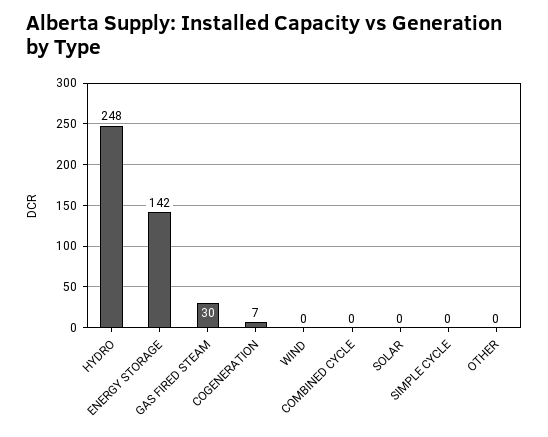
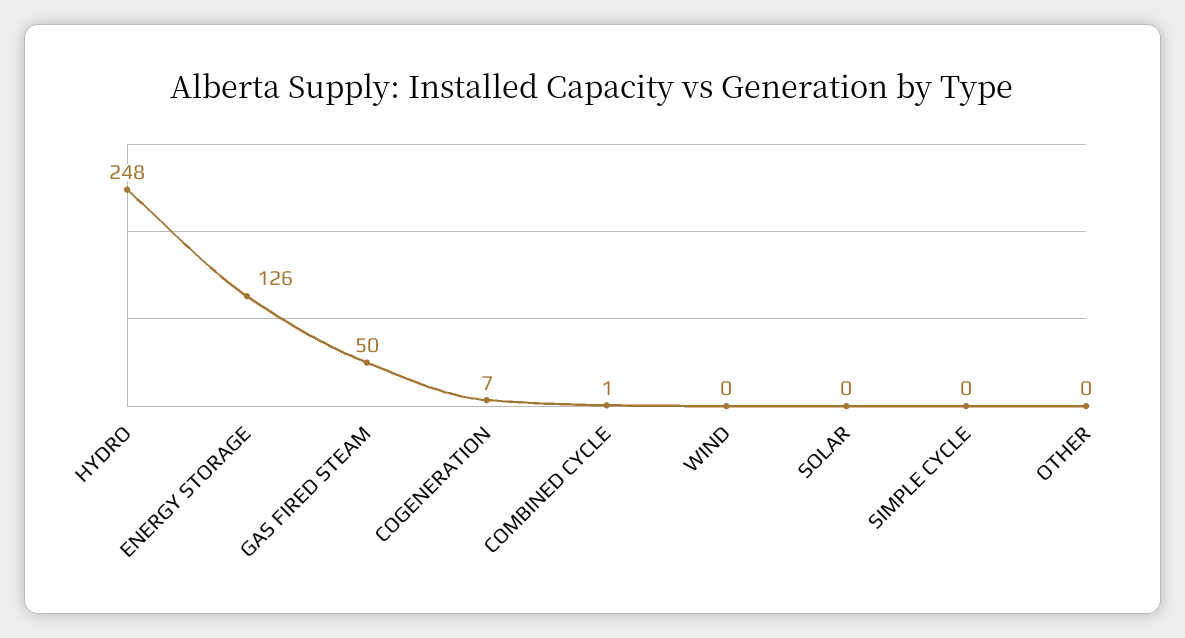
  {
    "HYDRO": 248,
-   "ENERGY STORAGE": 142,
+   "ENERGY STORAGE": 126,
-   "GAS FIRED STEAM": 30,
+   "GAS FIRED STEAM": 50,
    "COGENERATION": 7,
    "WIND": 0,
-   "COMBINED CYCLE": 0,
+   "COMBINED CYCLE": 1,
    "SOLAR": 0,
    "SIMPLE CYCLE": 0,
    "OTHER": 0
  }

